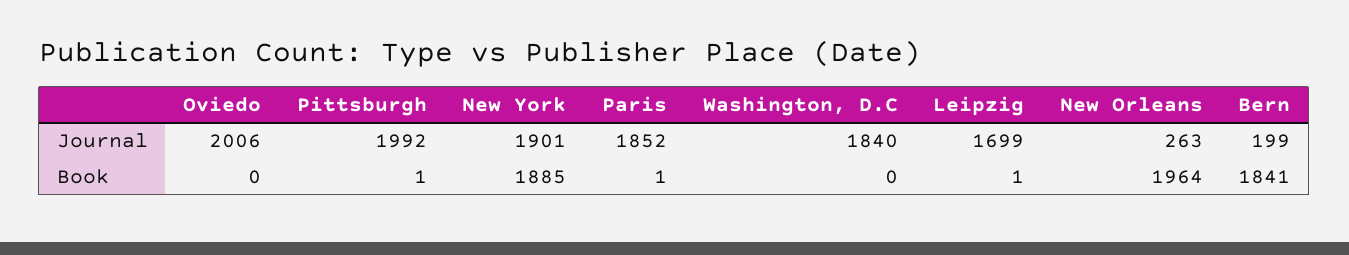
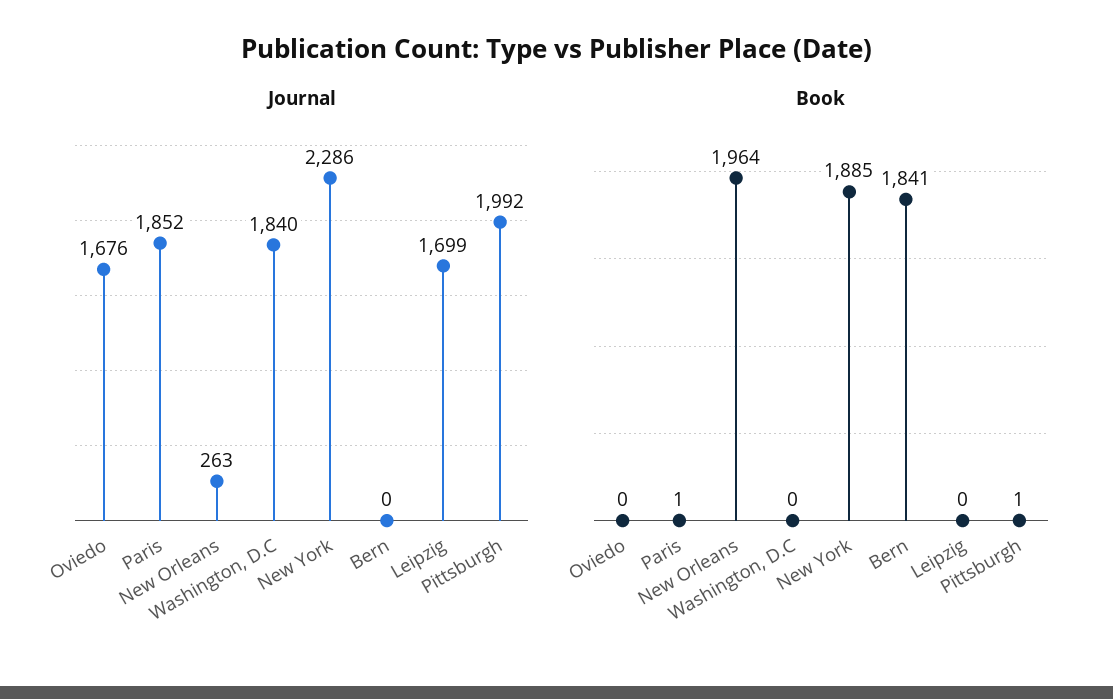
  {
    "Journal": {
-     "Oviedo": 2006,
+     "Oviedo": 1676,
      "Pittsburgh": 1992,
-     "New York": 1901,
+     "New York": 2286,
      "Paris": 1852,
      "Washington, D.C": 1840,
      "Leipzig": 1699,
      "New Orleans": 263,
-     "Bern": 199
+     "Bern": 0
    },
    "Book": {
      "Oviedo": 0,
      "Pittsburgh": 1,
      "New York": 1885,
      "Paris": 1,
      "Washington, D.C": 0,
-     "Leipzig": 1,
+     "Leipzig": 0,
      "New Orleans": 1964,
      "Bern": 1841
    }
  }

